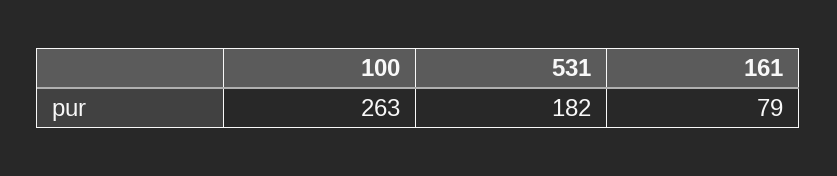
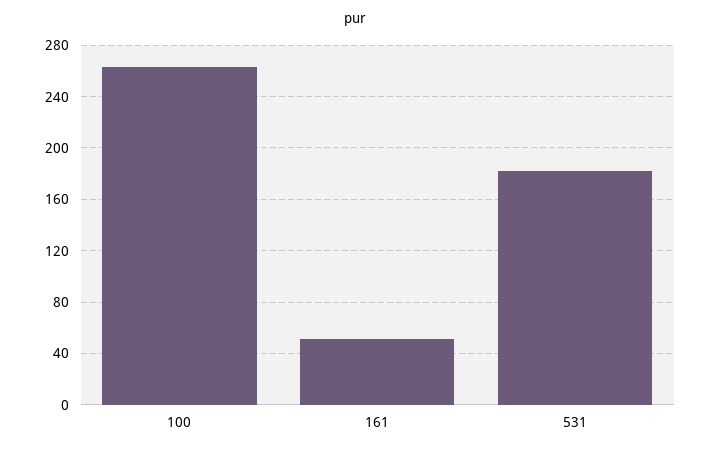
  {
    "100": 263,
    "531": 182,
-   "161": 79
+   "161": 50
  }

